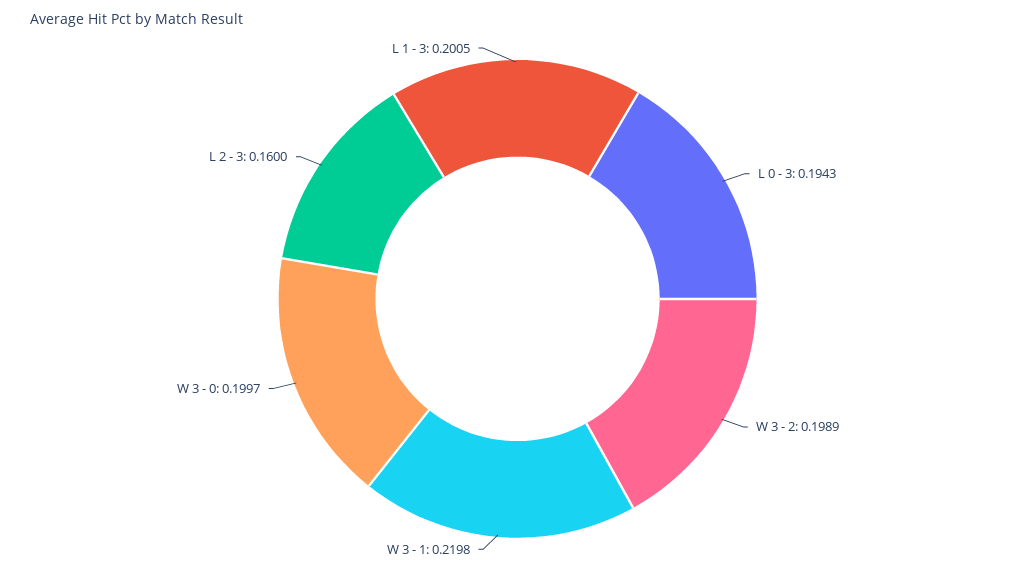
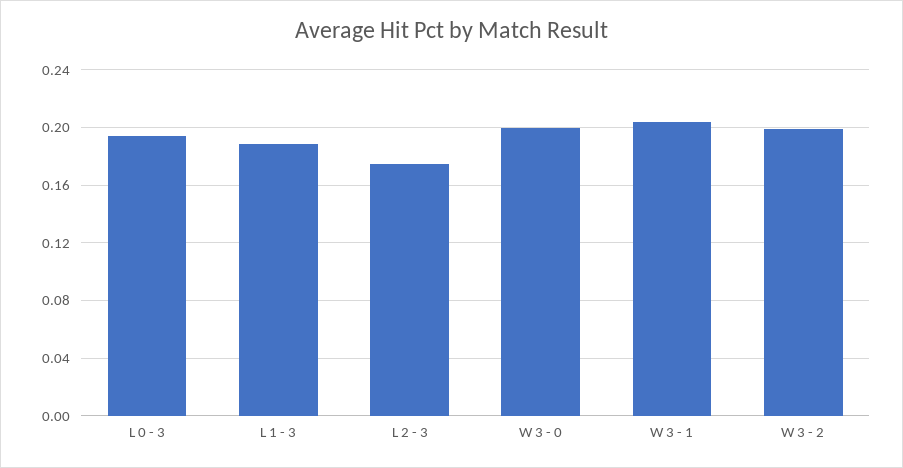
  {
    "L 0 - 3": 0.1943,
    "W 3 - 2": 0.1989,
-   "W 3 - 1": 0.2198,
+   "W 3 - 1": 0.205,
    "W 3 - 0": 0.1997,
-   "L 2 - 3": 0.16,
+   "L 2 - 3": 0.175,
-   "L 1 - 3": 0.2005
+   "L 1 - 3": 0.19
  }

